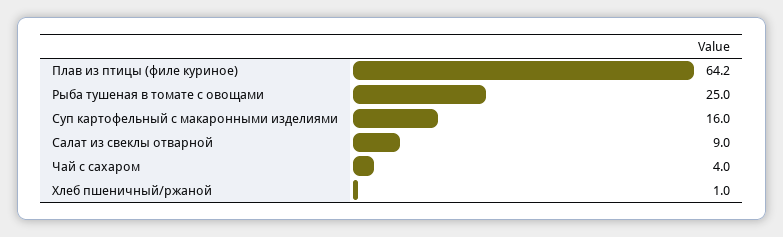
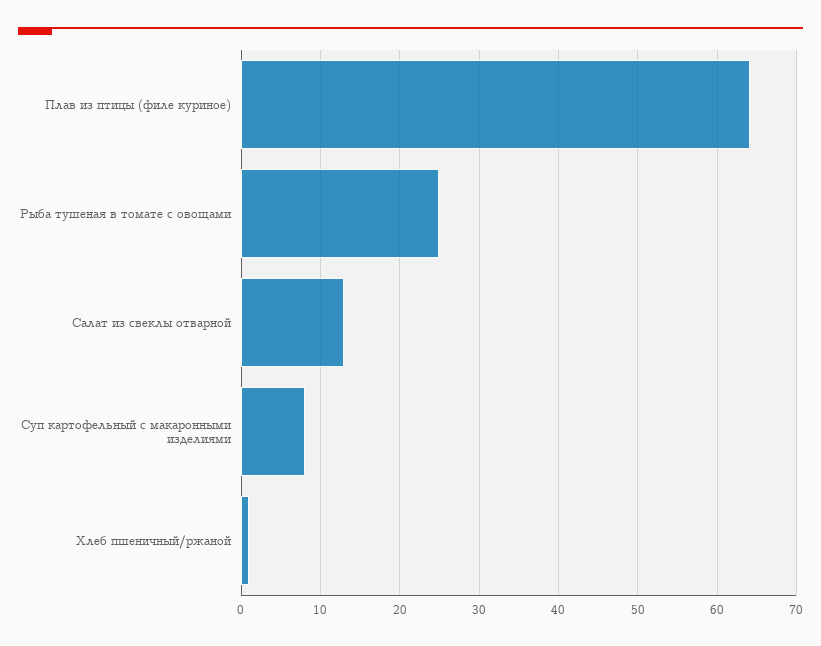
  {
    "Плав из птицы (филе куриное)": 64.2,
    "Рыба тушеная в томате с овощами": 25,
-   "Суп картофельный с макаронными изделиями": 16,
+   "Суп картофельный с макаронными изделиями": 8,
-   "Салат из свеклы отварной": 9,
+   "Салат из свеклы отварной": 13,
-   "Чай с сахаром": 4,
    "Хлеб пшеничный/ржаной": 1
  }

